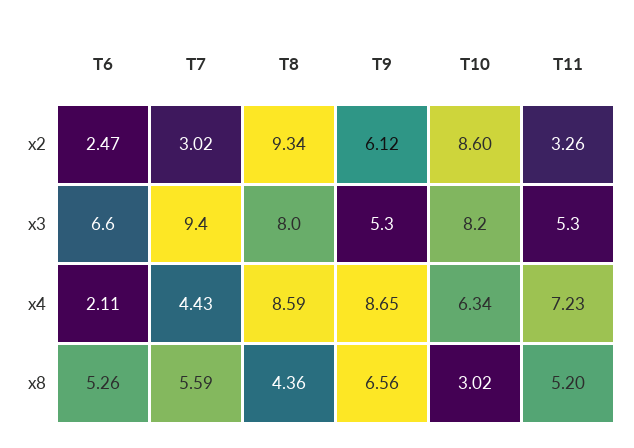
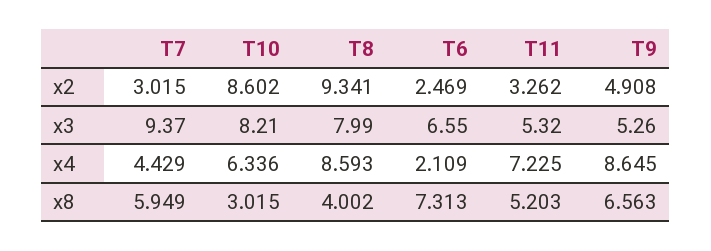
  {
    "T6": {
      "x2": 2.469,
      "x3": 6.55,
      "x4": 2.109,
-     "x8": 5.26
+     "x8": 7.313
    },
    "T7": {
      "x2": 3.015,
      "x3": 9.37,
      "x4": 4.429,
-     "x8": 5.59
+     "x8": 5.949
    },
    "T8": {
      "x2": 9.341,
      "x3": 7.99,
      "x4": 8.593,
-     "x8": 4.36
+     "x8": 4.002
    },
    "T9": {
-     "x2": 6.12,
+     "x2": 4.908,
      "x3": 5.26,
      "x4": 8.645,
      "x8": 6.563
    },
    "T10": {
      "x2": 8.602,
      "x3": 8.21,
      "x4": 6.336,
      "x8": 3.015
    },
    "T11": {
      "x2": 3.262,
      "x3": 5.32,
      "x4": 7.225,
      "x8": 5.203
    }
  }

